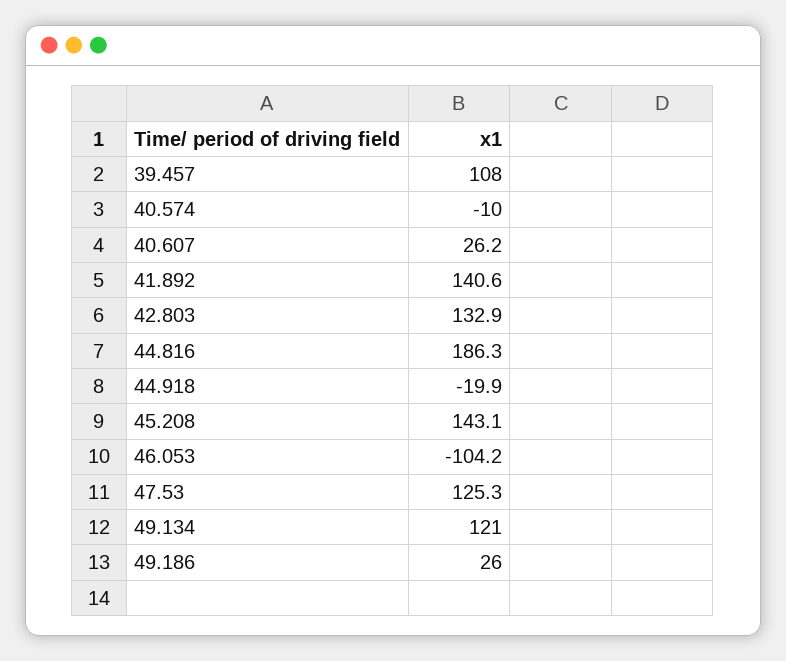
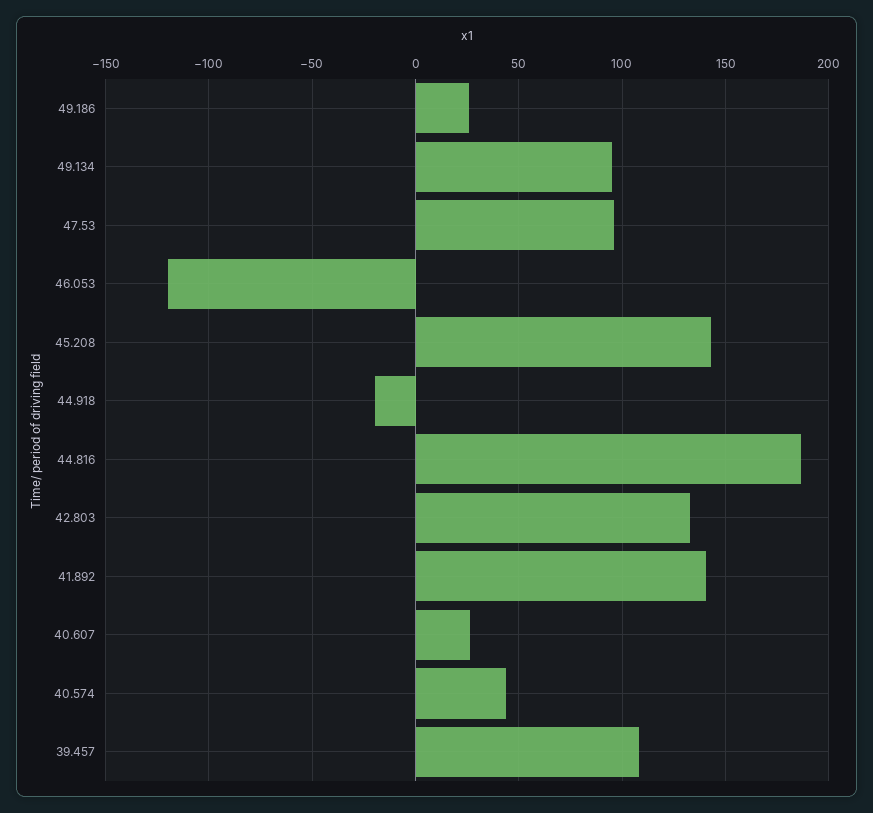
  {
    "39.457": 108,
-   "40.574": -10,
+   "40.574": 45,
    "40.607": 26.2,
    "41.892": 140.6,
    "42.803": 132.9,
    "44.816": 186.3,
    "44.918": -19.9,
    "45.208": 143.1,
-   "46.053": -104.2,
+   "46.053": -120,
-   "47.53": 125.3,
+   "47.53": 95,
-   "49.134": 121,
+   "49.134": 95,
    "49.186": 26
  }

